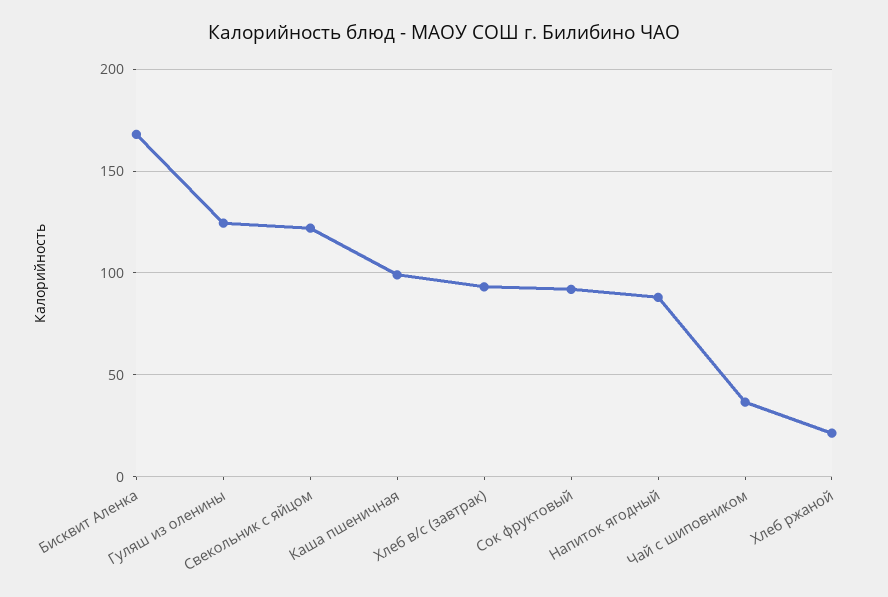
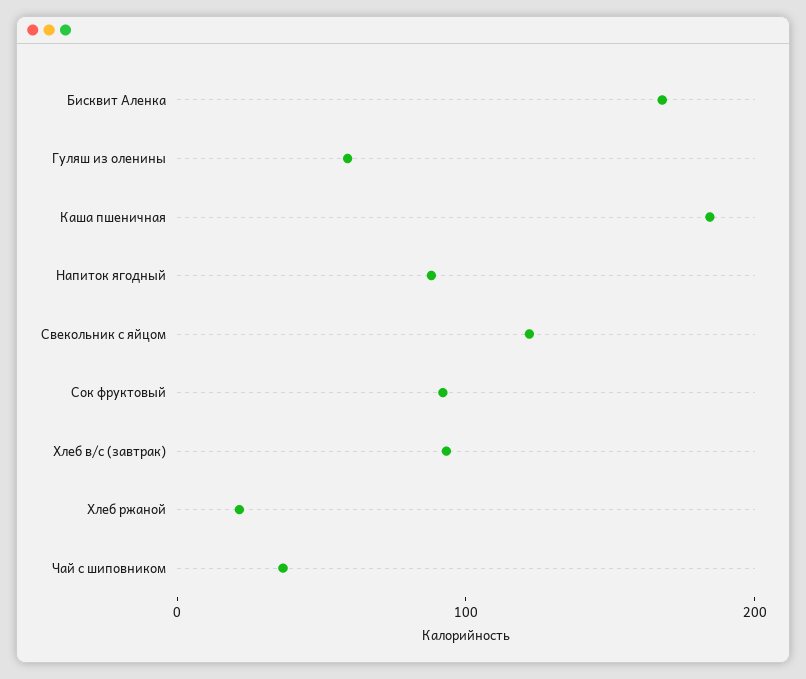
  {
    "Бисквит Аленка": 170,
-   "Гуляш из оленины": 125,
+   "Гуляш из оленины": 60,
    "Свекольник с яйцом": 120,
-   "Каша пшеничная": 100,
+   "Каша пшеничная": 180,
    "Хлеб в/с (завтрак)": 95,
    "Сок фруктовый": 90,
    "Напиток ягодный": 90,
    "Чай с шиповником": 35,
    "Хлеб ржаной": 20
  }

